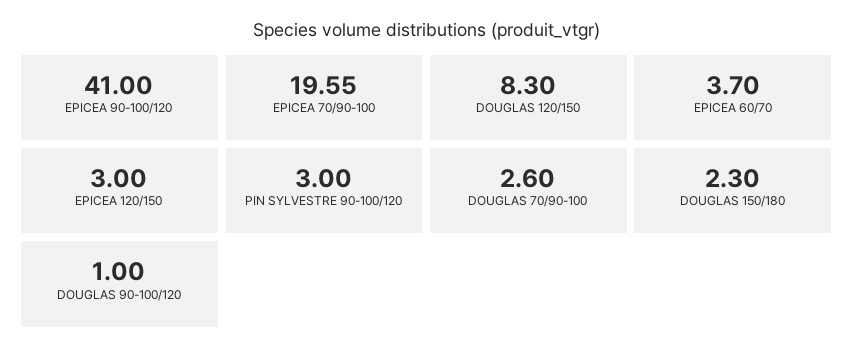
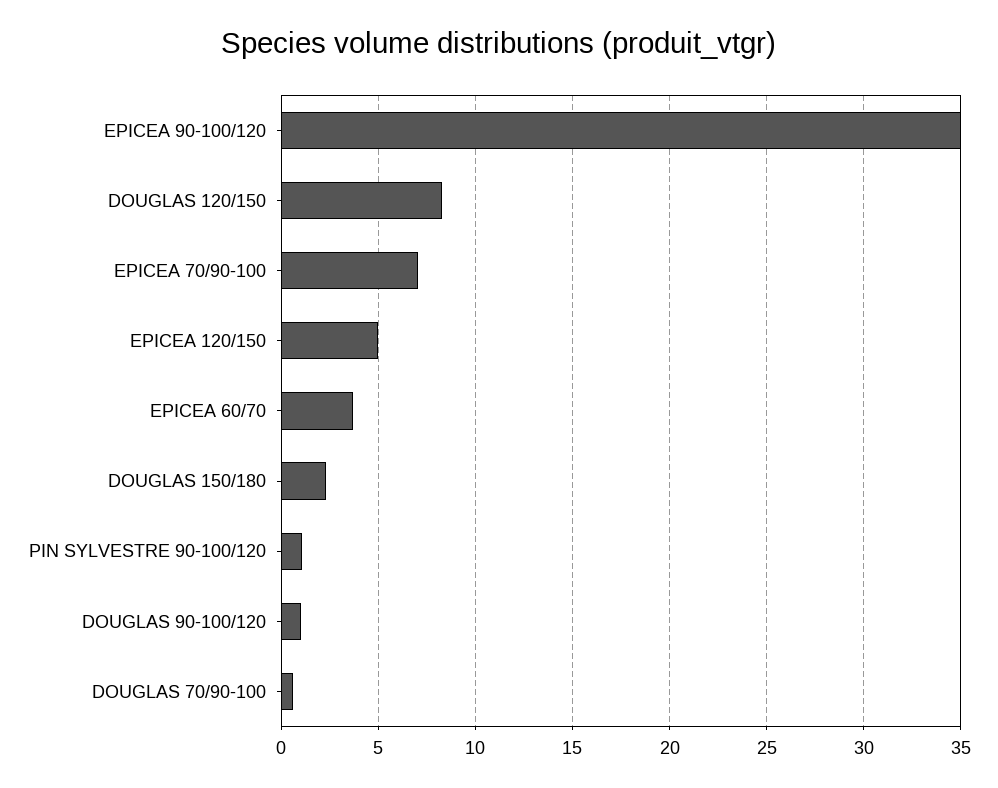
  {
-   "EPICEA 90-100/120": 41,
+   "EPICEA 90-100/120": 35,
-   "EPICEA 70/90-100": 19.55,
+   "EPICEA 70/90-100": 7,
    "DOUGLAS 120/150": 8.3,
    "EPICEA 60/70": 3.7,
-   "EPICEA 120/150": 3,
+   "EPICEA 120/150": 5,
-   "PIN SYLVESTRE 90-100/120": 3,
+   "PIN SYLVESTRE 90-100/120": 1,
-   "DOUGLAS 70/90-100": 2.6,
+   "DOUGLAS 70/90-100": 0.5,
    "DOUGLAS 150/180": 2.3,
    "DOUGLAS 90-100/120": 1
  }

